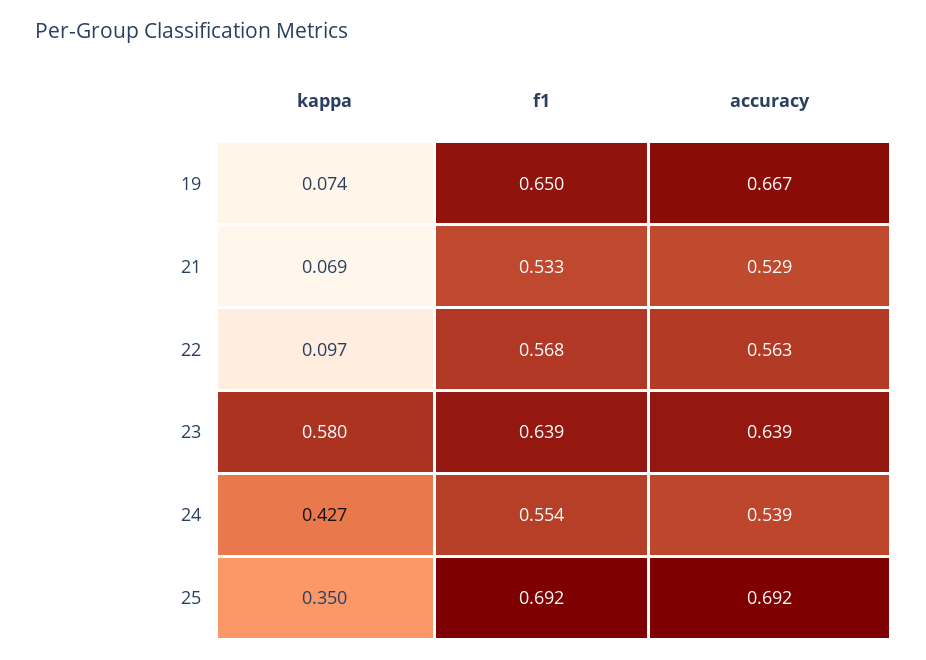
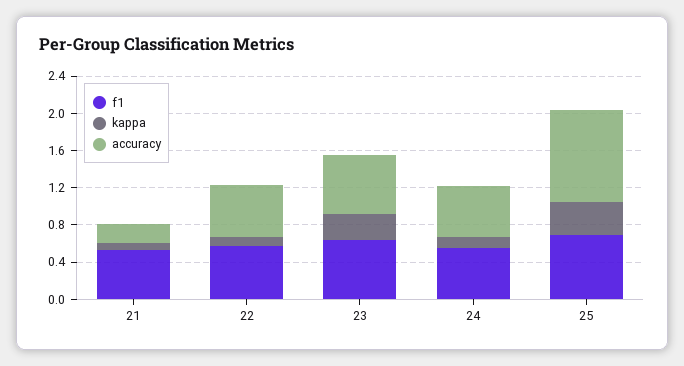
  {
    "kappa": {
-     "19": 0.074,
      "21": 0.069,
      "22": 0.097,
-     "23": 0.58,
+     "23": 0.3,
-     "24": 0.427,
+     "24": 0.1,
      "25": 0.35
    },
    "f1": {
-     "19": 0.65,
      "21": 0.533,
      "22": 0.568,
      "23": 0.639,
      "24": 0.554,
      "25": 0.692
    },
    "accuracy": {
-     "19": 0.667,
-     "21": 0.529,
+     "21": 0.2,
      "22": 0.563,
      "23": 0.639,
      "24": 0.539,
-     "25": 0.692
+     "25": 1
    }
  }

